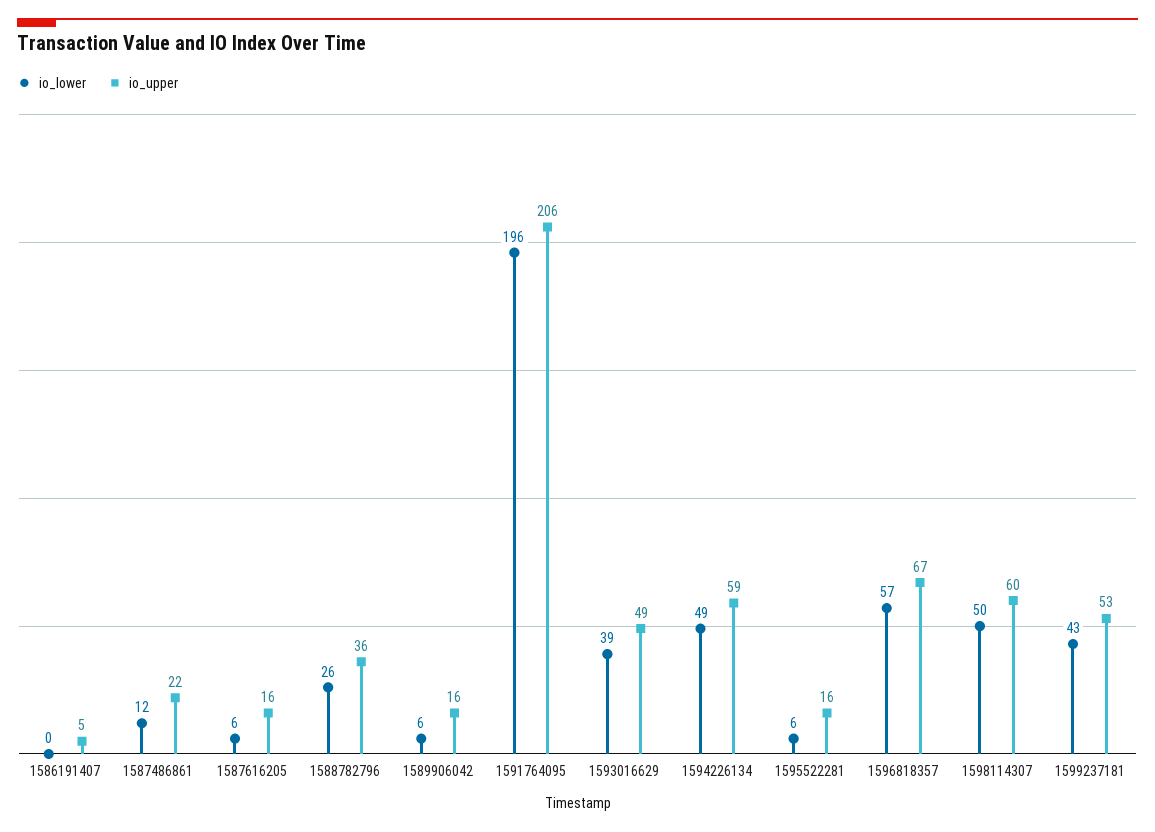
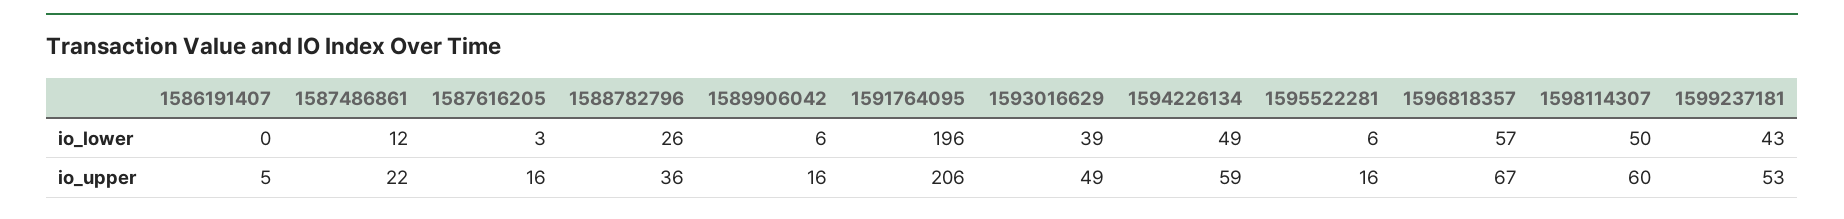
  {
    "io_lower": {
      "1586191407": 0,
      "1587486861": 12,
-     "1587616205": 6,
+     "1587616205": 3,
      "1588782796": 26,
      "1589906042": 6,
      "1591764095": 196,
      "1593016629": 39,
      "1594226134": 49,
      "1595522281": 6,
      "1596818357": 57,
      "1598114307": 50,
      "1599237181": 43
    },
    "io_upper": {
      "1586191407": 5,
      "1587486861": 22,
      "1587616205": 16,
      "1588782796": 36,
      "1589906042": 16,
      "1591764095": 206,
      "1593016629": 49,
      "1594226134": 59,
      "1595522281": 16,
      "1596818357": 67,
      "1598114307": 60,
      "1599237181": 53
    }
  }

